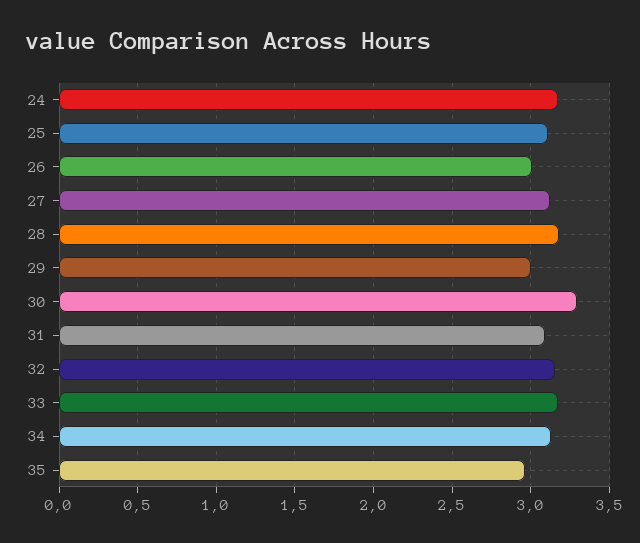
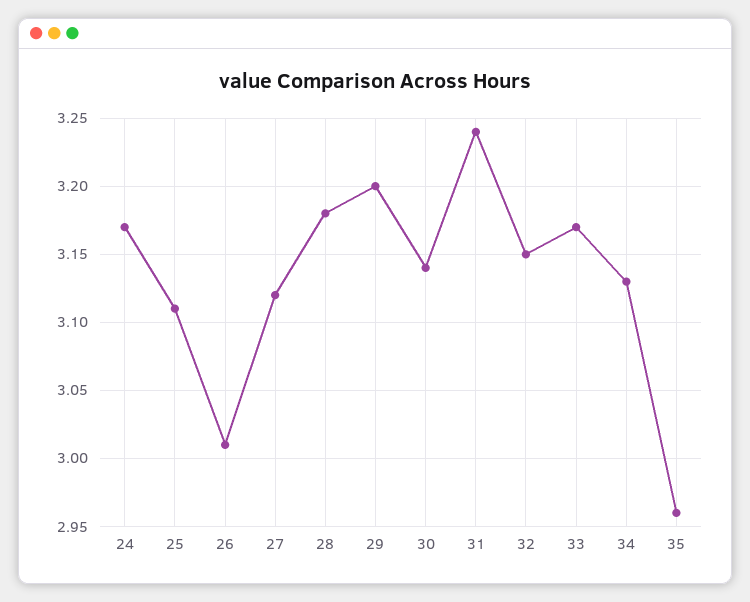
  {
    "24": 3.17,
    "25": 3.11,
    "26": 3.01,
    "27": 3.12,
    "28": 3.18,
-   "29": 3,
+   "29": 3.2,
-   "30": 3.3,
+   "30": 3.14,
-   "31": 3.1,
+   "31": 3.24,
    "32": 3.15,
    "33": 3.17,
    "34": 3.13,
    "35": 2.96
  }

